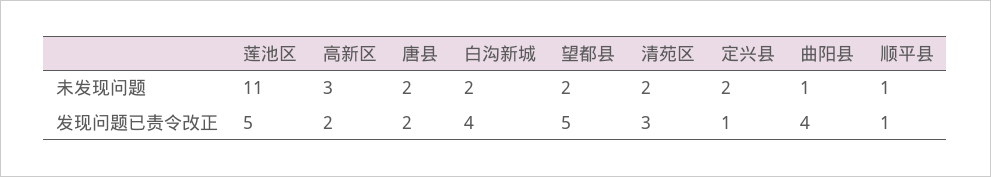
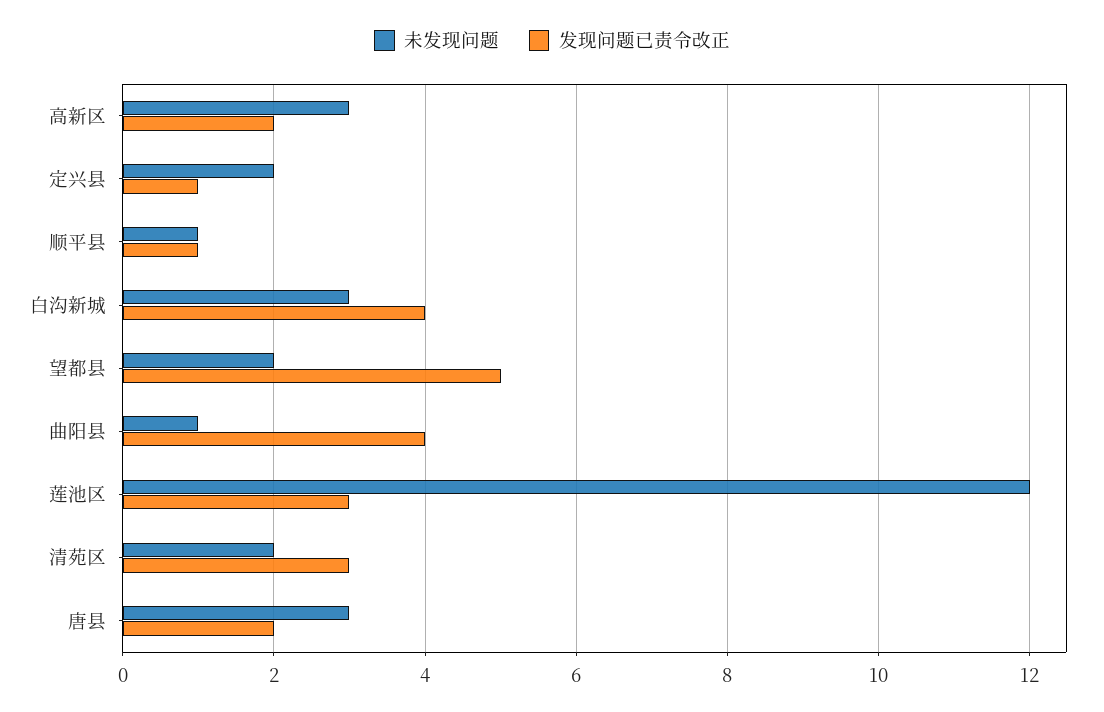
  {
    "未发现问题": {
-     "莲池区": 11,
+     "莲池区": 12,
      "高新区": 3,
-     "唐县": 2,
+     "唐县": 3,
-     "白沟新城": 2,
+     "白沟新城": 3,
      "望都县": 2,
      "清苑区": 2,
      "定兴县": 2,
      "曲阳县": 1,
      "顺平县": 1
    },
    "发现问题已责令改正": {
-     "莲池区": 5,
+     "莲池区": 3,
      "高新区": 2,
      "唐县": 2,
      "白沟新城": 4,
      "望都县": 5,
      "清苑区": 3,
      "定兴县": 1,
      "曲阳县": 4,
      "顺平县": 1
    }
  }

